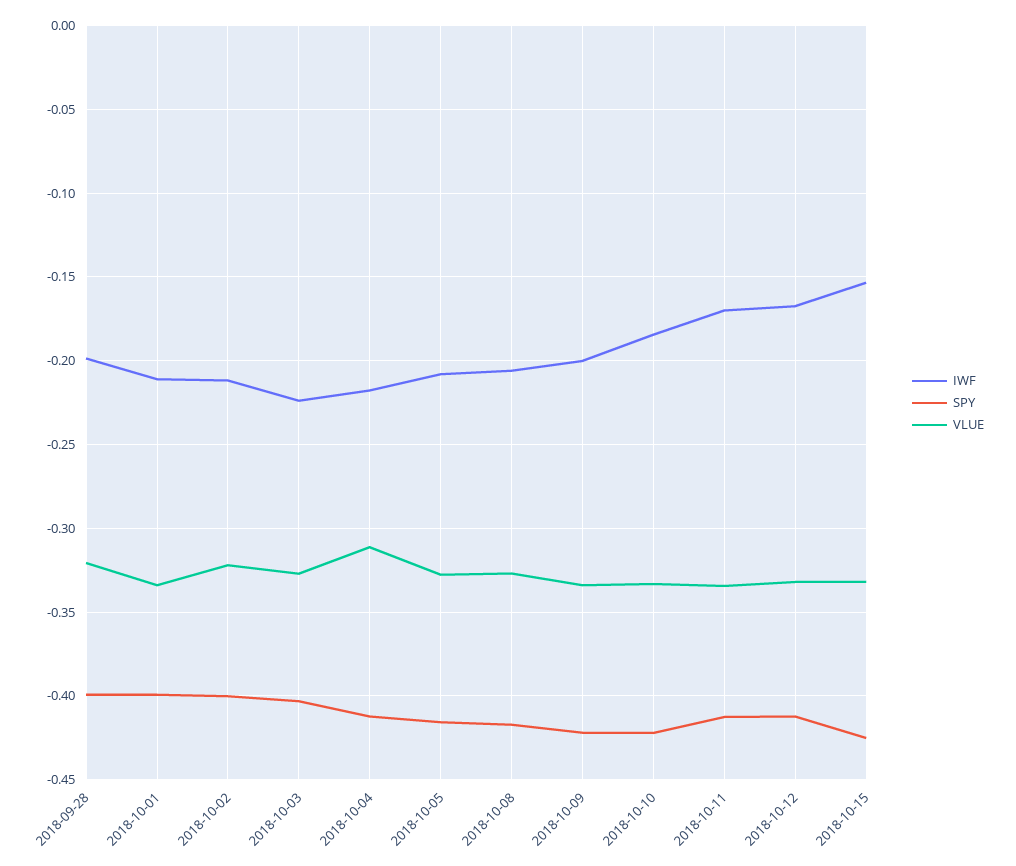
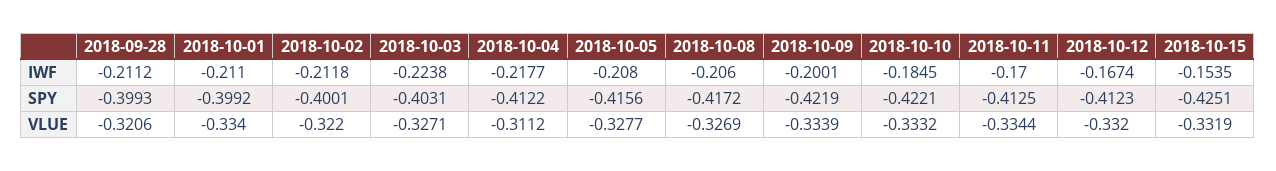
  {
    "IWF": {
-     "2018-09-28": -0.2,
+     "2018-09-28": -0.2112,
      "2018-10-01": -0.211,
      "2018-10-02": -0.2118,
      "2018-10-03": -0.2238,
      "2018-10-04": -0.2177,
      "2018-10-05": -0.208,
      "2018-10-08": -0.206,
      "2018-10-09": -0.2001,
      "2018-10-10": -0.1845,
      "2018-10-11": -0.17,
      "2018-10-12": -0.1674,
      "2018-10-15": -0.1535
    },
    "SPY": {
      "2018-09-28": -0.3993,
      "2018-10-01": -0.3992,
      "2018-10-02": -0.4001,
      "2018-10-03": -0.4031,
      "2018-10-04": -0.4122,
      "2018-10-05": -0.4156,
      "2018-10-08": -0.4172,
      "2018-10-09": -0.4219,
      "2018-10-10": -0.4221,
      "2018-10-11": -0.4125,
      "2018-10-12": -0.4123,
      "2018-10-15": -0.4251
    },
    "VLUE": {
      "2018-09-28": -0.3206,
      "2018-10-01": -0.334,
      "2018-10-02": -0.322,
      "2018-10-03": -0.3271,
      "2018-10-04": -0.3112,
      "2018-10-05": -0.3277,
      "2018-10-08": -0.3269,
      "2018-10-09": -0.3339,
      "2018-10-10": -0.3332,
      "2018-10-11": -0.3344,
      "2018-10-12": -0.332,
      "2018-10-15": -0.3319
    }
  }

